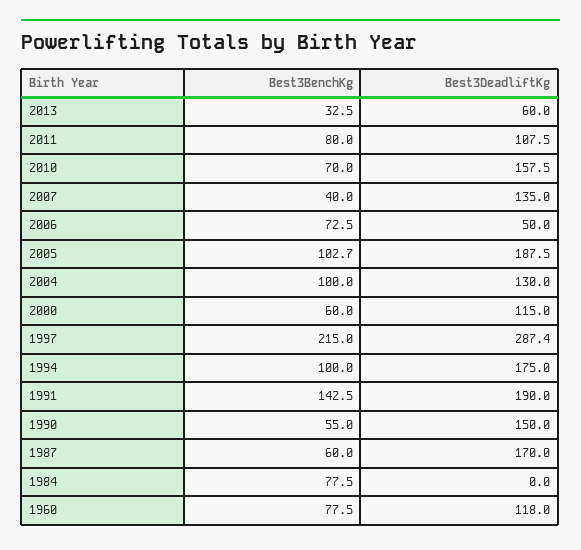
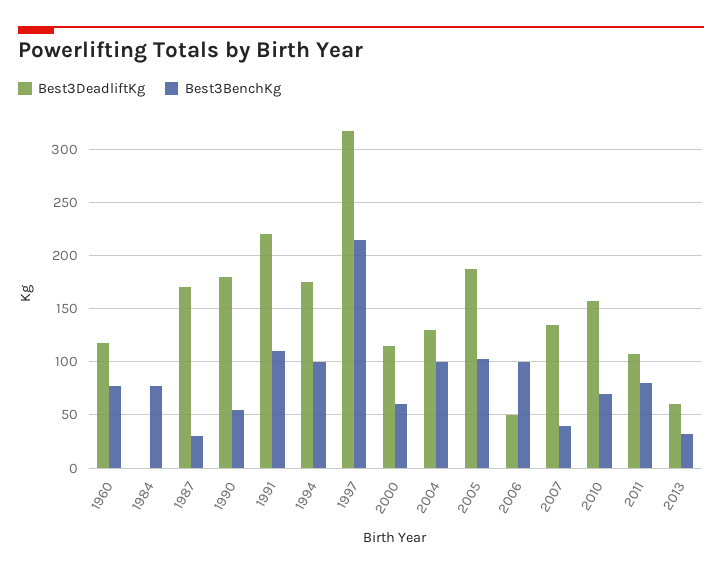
  {
    "Best3BenchKg": {
      "2013": 32.5,
      "2011": 80,
      "2010": 70,
      "2007": 40,
-     "2006": 72.5,
+     "2006": 100,
      "2005": 102.7,
      "2004": 100,
      "2000": 60,
      "1997": 215,
      "1994": 100,
-     "1991": 142.5,
+     "1991": 110,
      "1990": 55,
-     "1987": 60,
+     "1987": 30,
      "1984": 77.5,
      "1960": 77.5
    },
    "Best3DeadliftKg": {
      "2013": 60,
      "2011": 107.5,
      "2010": 157.5,
      "2007": 135,
      "2006": 50,
      "2005": 187.5,
      "2004": 130,
      "2000": 115,
-     "1997": 287.4,
+     "1997": 320,
      "1994": 175,
-     "1991": 190,
+     "1991": 220,
-     "1990": 150,
+     "1990": 180,
      "1987": 170,
      "1984": 0,
      "1960": 118
    }
  }

